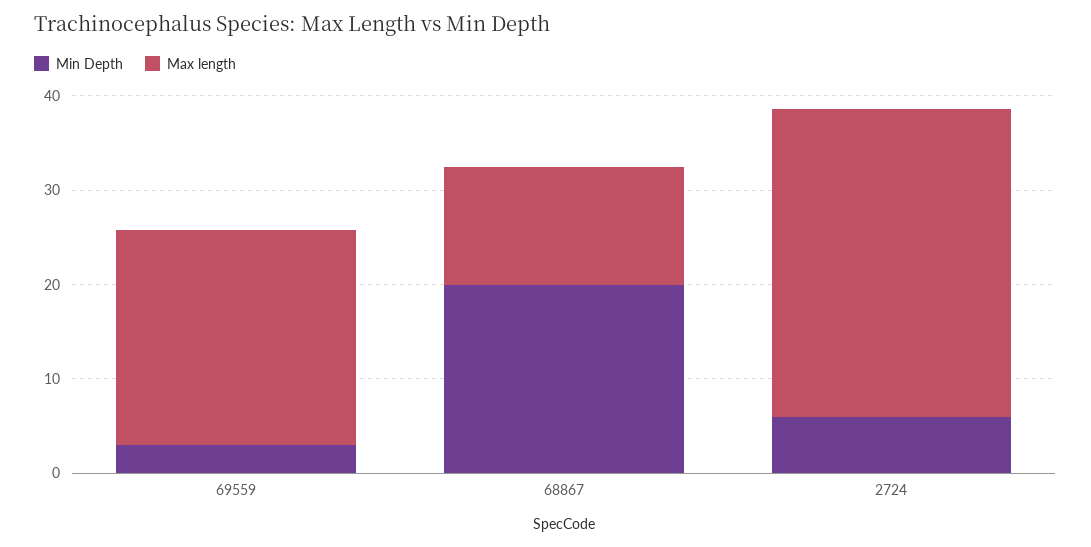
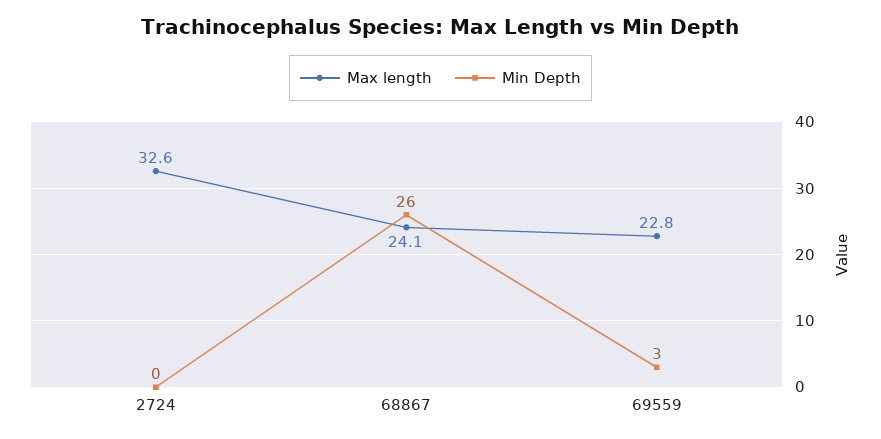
  {
    "Min Depth": {
      "69559": 3,
-     "68867": 20,
+     "68867": 26,
-     "2724": 6
+     "2724": 0
    },
    "Max length": {
      "69559": 22.8,
-     "68867": 12,
+     "68867": 24.1,
      "2724": 32.6
    }
  }

